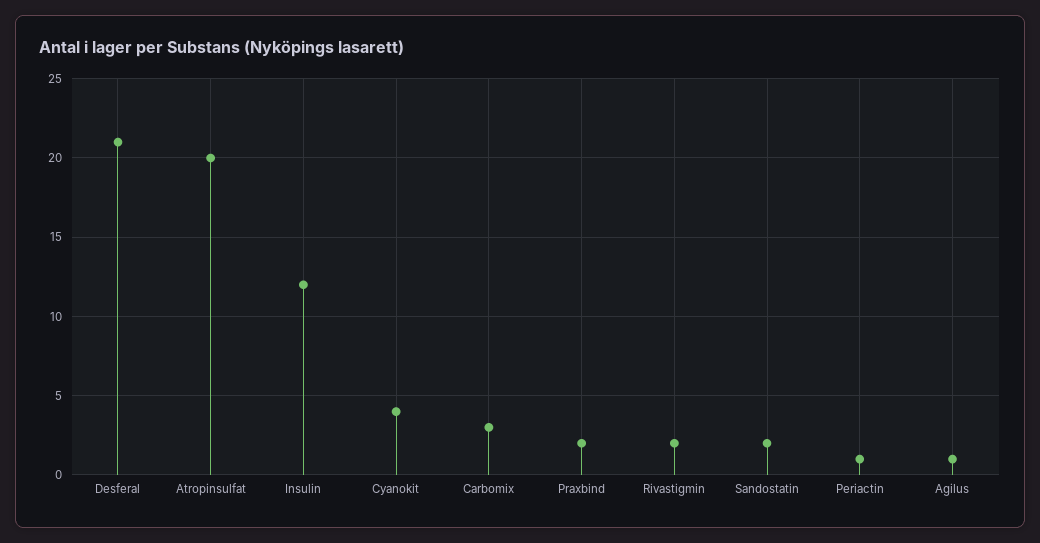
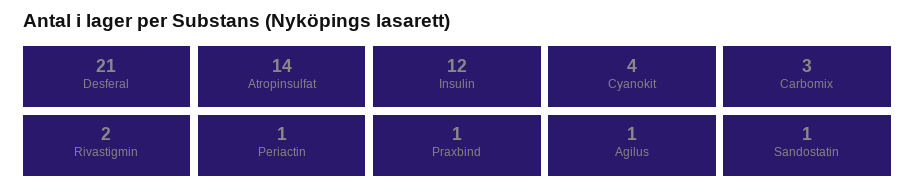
  {
    "Desferal": 21,
-   "Atropinsulfat": 20,
+   "Atropinsulfat": 14,
    "Insulin": 12,
    "Cyanokit": 4,
    "Carbomix": 3,
-   "Praxbind": 2,
+   "Praxbind": 1,
    "Rivastigmin": 2,
-   "Sandostatin": 2,
+   "Sandostatin": 1,
    "Periactin": 1,
    "Agilus": 1
  }

